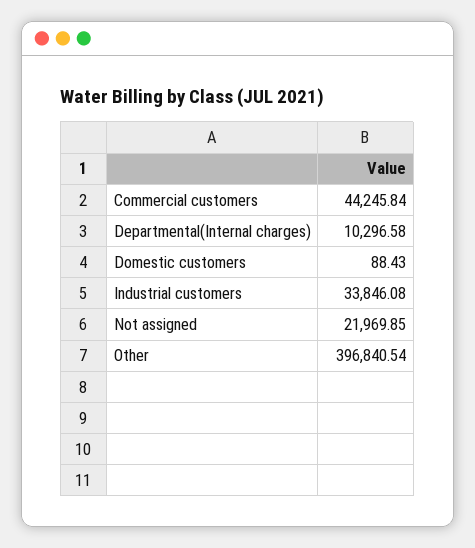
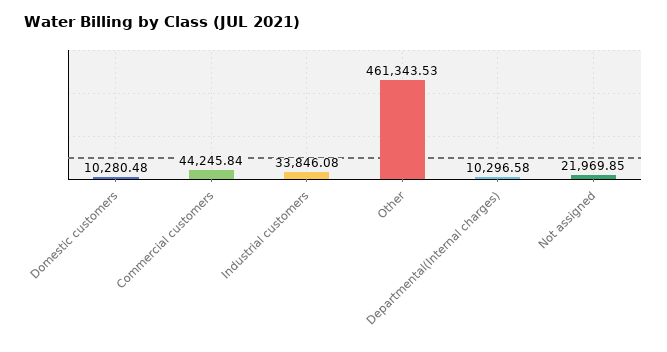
  {
    "Commercial customers": 44245.84,
    "Departmental(Internal charges)": 10296.58,
-   "Domestic customers": 88.43,
+   "Domestic customers": 10280.48,
    "Industrial customers": 33846.08,
    "Not assigned": 21969.85,
-   "Other": 396840.54
+   "Other": 461343.53
  }

